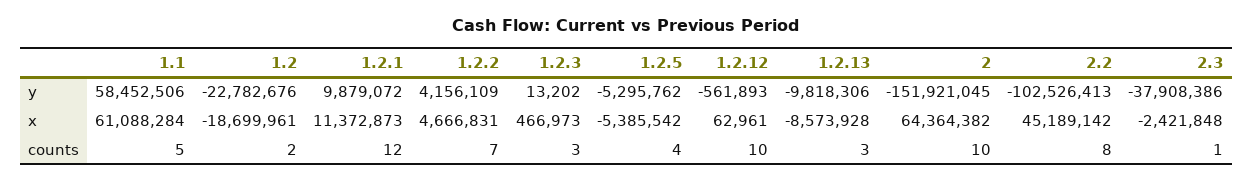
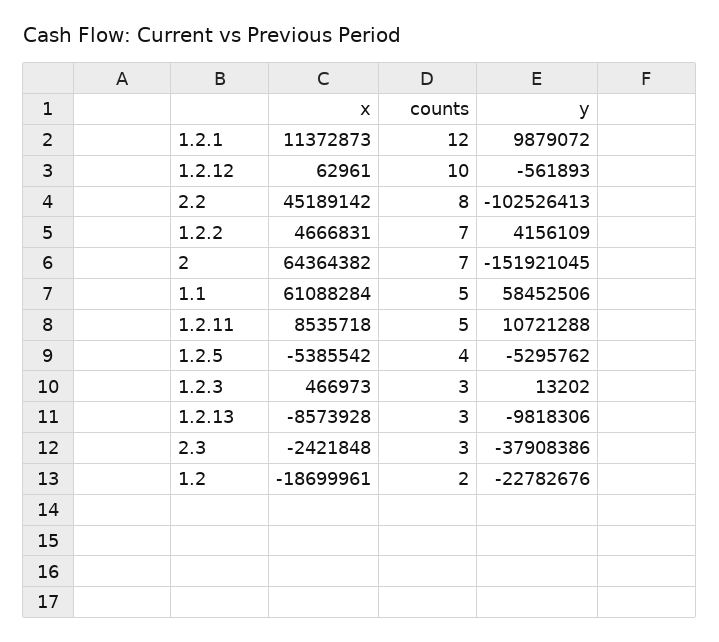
  {
    "1.1": {
      "y": 58452506,
      "x": 61088284,
      "counts": 5
    },
    "1.2": {
      "y": -22782676,
      "x": -18699961,
      "counts": 2
    },
    "1.2.1": {
      "y": 9879072,
      "x": 11372873,
      "counts": 12
    },
    "1.2.2": {
      "y": 4156109,
      "x": 4666831,
      "counts": 7
    },
    "1.2.3": {
      "y": 13202,
      "x": 466973,
      "counts": 3
    },
    "1.2.5": {
      "y": -5295762,
      "x": -5385542,
      "counts": 4
    },
    "1.2.12": {
      "y": -561893,
      "x": 62961,
      "counts": 10
    },
    "1.2.13": {
      "y": -9818306,
      "x": -8573928,
      "counts": 3
    },
    "2": {
      "y": -151921045,
      "x": 64364382,
-     "counts": 10
+     "counts": 7
    },
    "2.2": {
      "y": -102526413,
      "x": 45189142,
      "counts": 8
    },
    "2.3": {
      "y": -37908386,
      "x": -2421848,
-     "counts": 1
+     "counts": 3
-   }
+   },
+   "1.2.11": {
+     "x": 8535718,
+     "counts": 5,
+     "y": 10721288
+   }
  }

